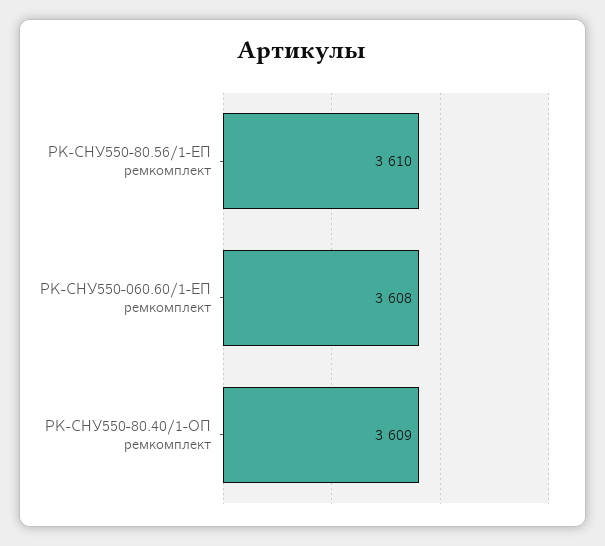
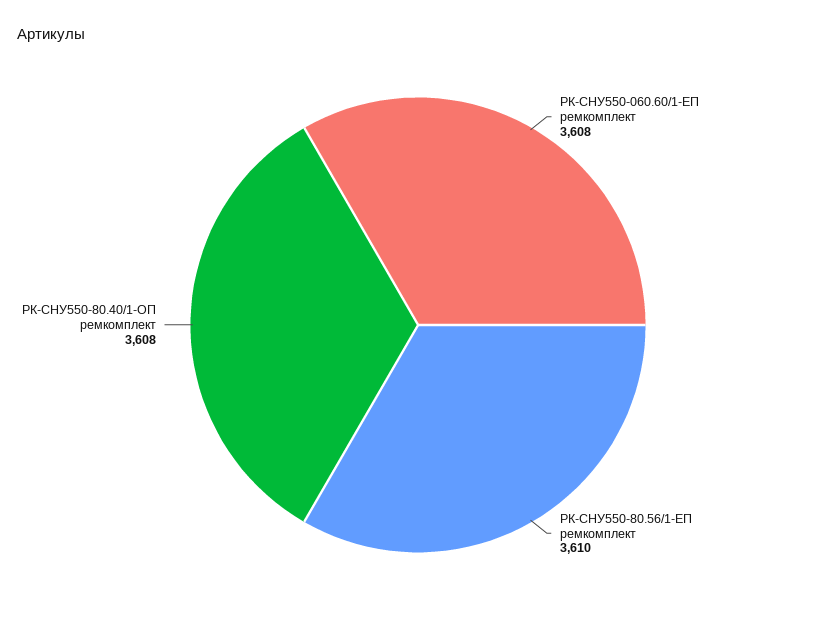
  {
    "РК-СНУ550-80.56/1-ЕП ремкомплект": 3610,
    "РК-СНУ550-060.60/1-ЕП ремкомплект": 3608,
-   "РК-СНУ550-80.40/1-ОП ремкомплект": 3609
+   "РК-СНУ550-80.40/1-ОП ремкомплект": 3608
  }

